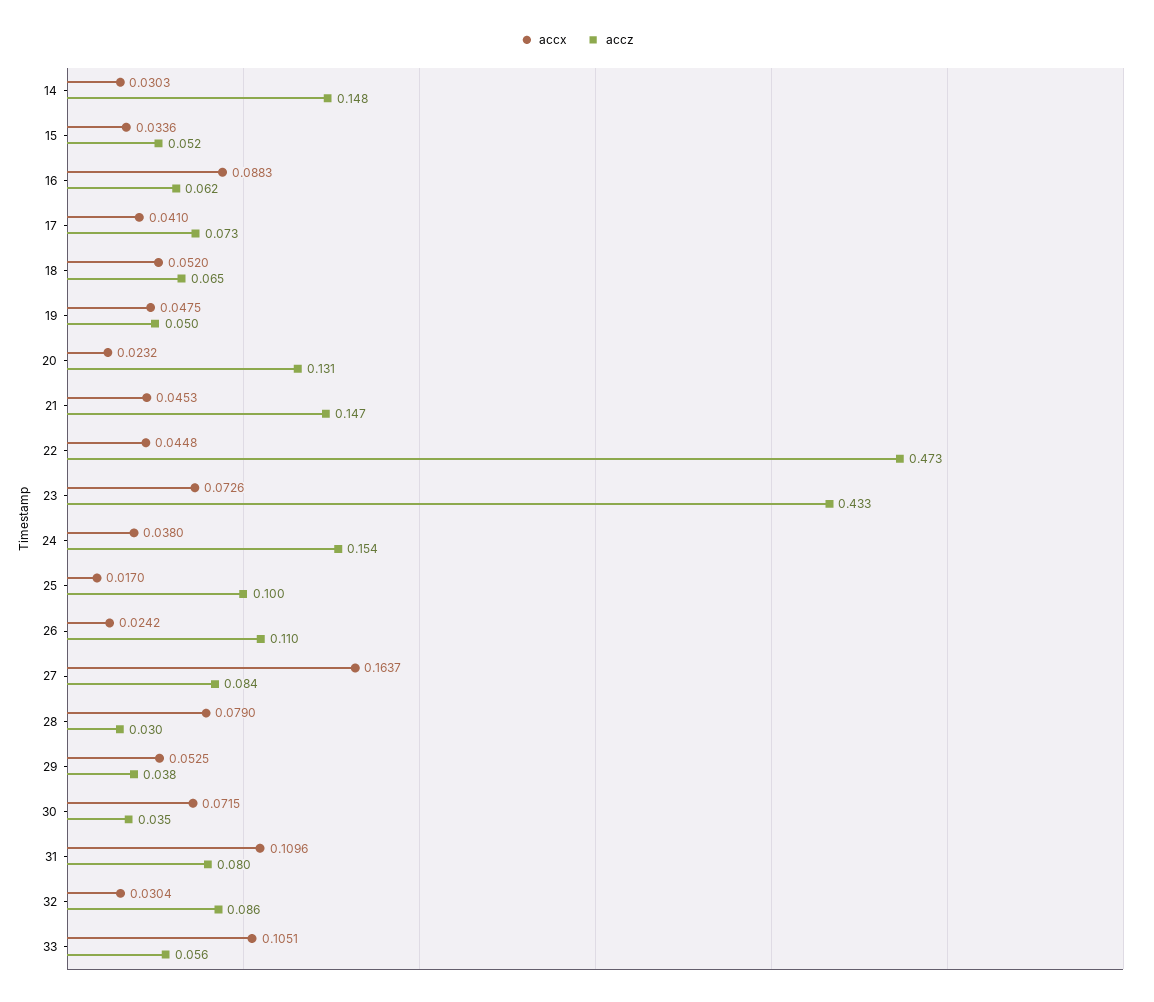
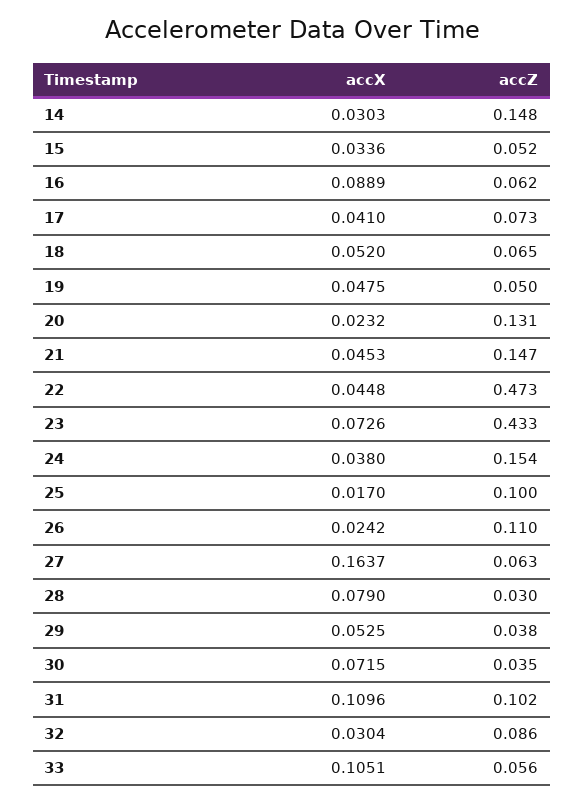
  {
    "accx": {
      "14": 0.0303,
      "15": 0.0336,
-     "16": 0.0883,
+     "16": 0.0889,
      "17": 0.041,
      "18": 0.052,
      "19": 0.0475,
      "20": 0.0232,
      "21": 0.0453,
      "22": 0.0448,
      "23": 0.0726,
      "24": 0.038,
      "25": 0.017,
      "26": 0.0242,
      "27": 0.1637,
      "28": 0.079,
      "29": 0.0525,
      "30": 0.0715,
      "31": 0.1096,
      "32": 0.0304,
      "33": 0.1051
    },
    "accz": {
      "14": 0.148,
      "15": 0.052,
      "16": 0.062,
      "17": 0.073,
      "18": 0.065,
      "19": 0.05,
      "20": 0.131,
      "21": 0.147,
      "22": 0.473,
      "23": 0.433,
      "24": 0.154,
      "25": 0.1,
      "26": 0.11,
-     "27": 0.084,
+     "27": 0.063,
      "28": 0.03,
      "29": 0.038,
      "30": 0.035,
-     "31": 0.08,
+     "31": 0.102,
      "32": 0.086,
      "33": 0.056
    }
  }

